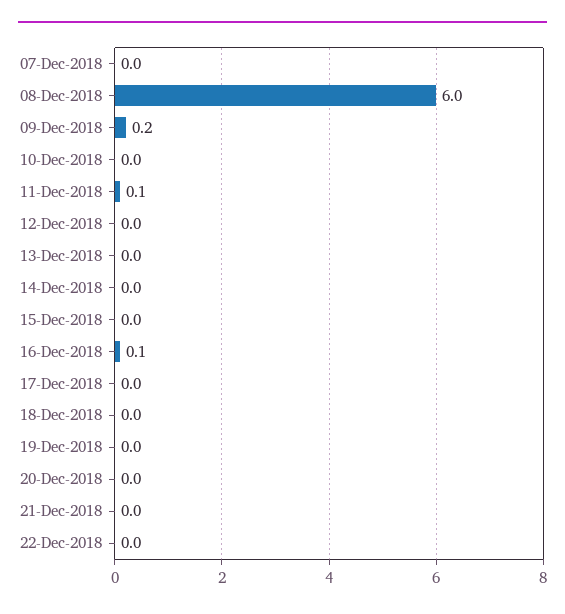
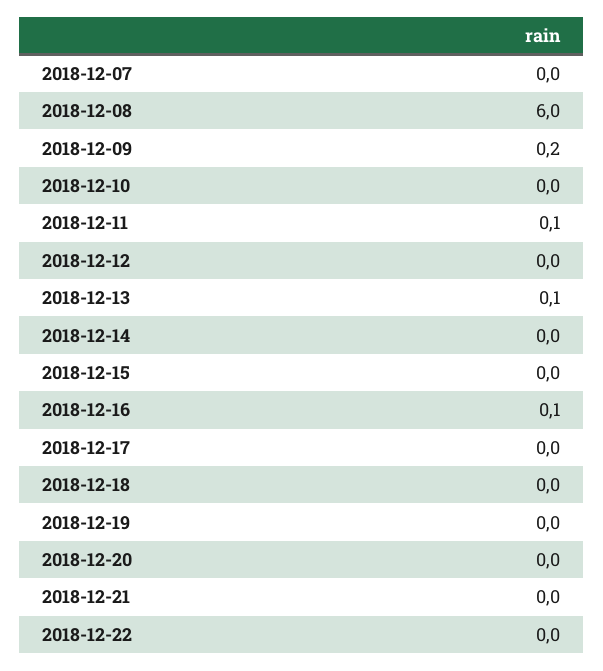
  {
    "07-Dec-2018": 0,
    "08-Dec-2018": 6,
    "09-Dec-2018": 0.2,
    "10-Dec-2018": 0,
    "11-Dec-2018": 0.1,
    "12-Dec-2018": 0,
-   "13-Dec-2018": 0,
+   "13-Dec-2018": 0.1,
    "14-Dec-2018": 0,
    "15-Dec-2018": 0,
    "16-Dec-2018": 0.1,
    "17-Dec-2018": 0,
    "18-Dec-2018": 0,
    "19-Dec-2018": 0,
    "20-Dec-2018": 0,
    "21-Dec-2018": 0,
    "22-Dec-2018": 0
  }

